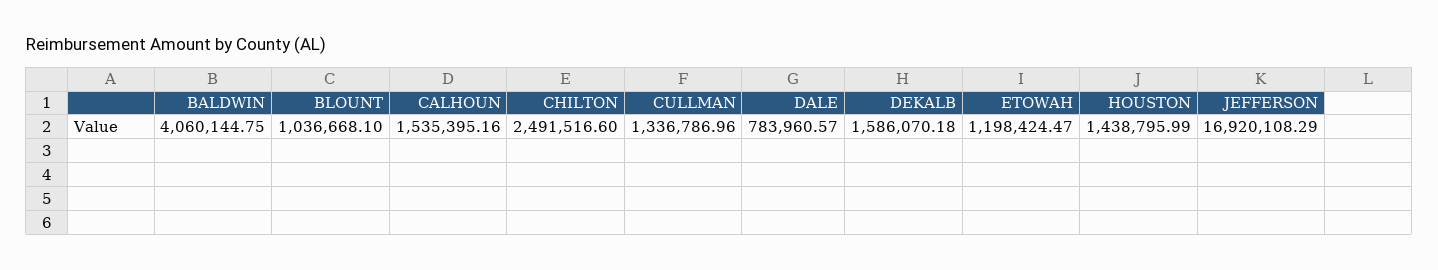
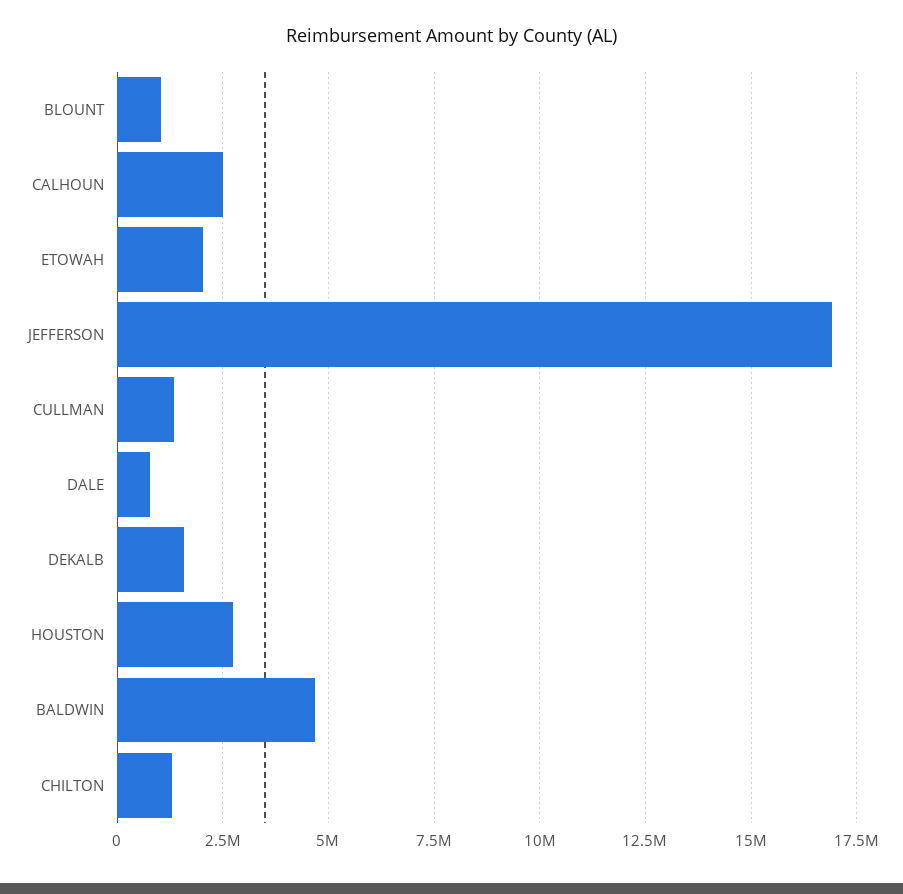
  {
-   "BALDWIN": 4060144.75,
+   "BALDWIN": 4750000,
    "BLOUNT": 1036668.1,
-   "CALHOUN": 1535395.16,
+   "CALHOUN": 2500000,
-   "CHILTON": 2491516.6,
+   "CHILTON": 1250000,
    "CULLMAN": 1336786.96,
    "DALE": 783960.57,
    "DEKALB": 1586070.18,
-   "ETOWAH": 1198424.47,
+   "ETOWAH": 2000000,
-   "HOUSTON": 1438795.99,
+   "HOUSTON": 2750000,
    "JEFFERSON": 16920108.29
  }

